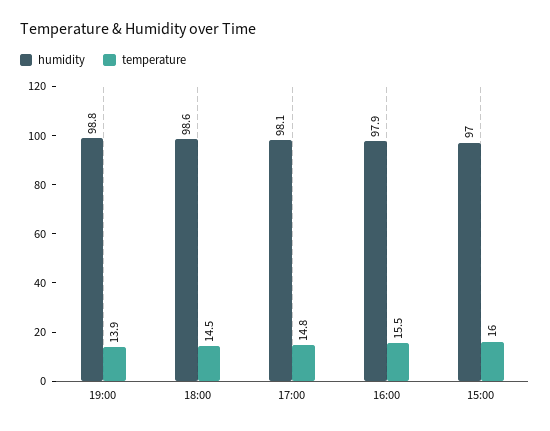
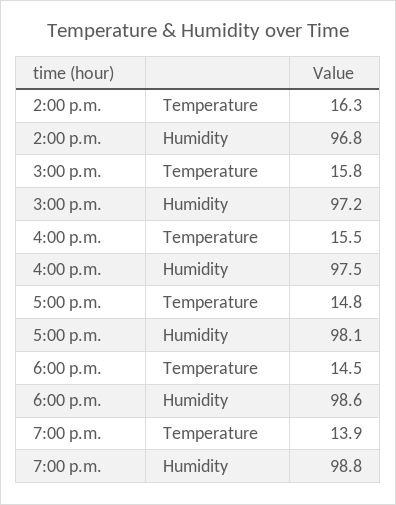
  {
    "humidity": {
      "19:00": 98.8,
      "18:00": 98.6,
      "17:00": 98.1,
-     "16:00": 97.9,
+     "16:00": 97.5,
-     "15:00": 97
+     "15:00": 97.2,
+     "2:00 p.m.": 96.8
    },
    "temperature": {
      "19:00": 13.9,
      "18:00": 14.5,
      "17:00": 14.8,
      "16:00": 15.5,
-     "15:00": 16
+     "15:00": 15.8,
+     "2:00 p.m.": 16.3
    }
  }

